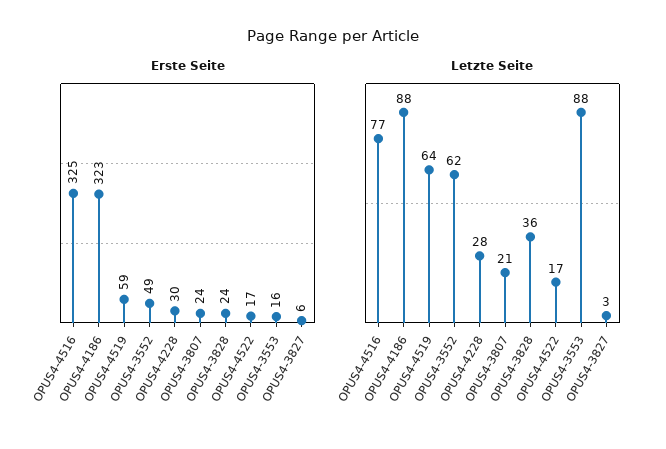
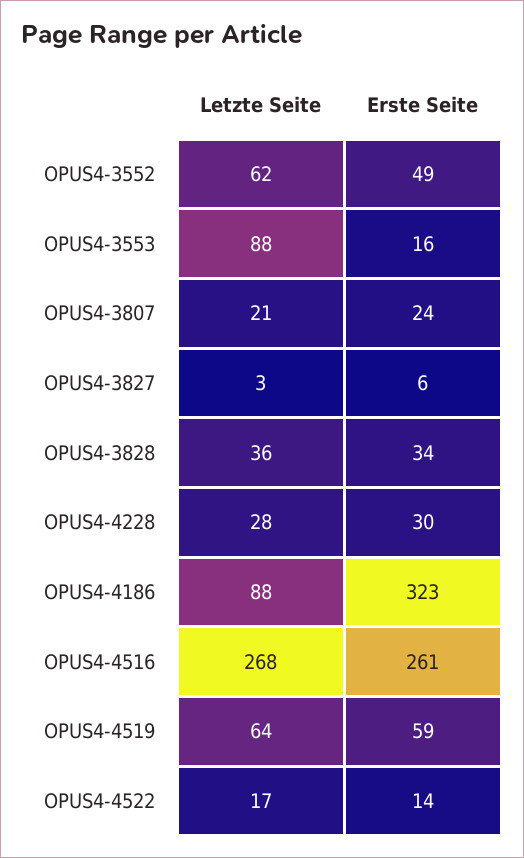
  {
    "Erste Seite": {
-     "OPUS4-4516": 325,
+     "OPUS4-4516": 261,
      "OPUS4-4186": 323,
      "OPUS4-4519": 59,
      "OPUS4-3552": 49,
      "OPUS4-4228": 30,
      "OPUS4-3807": 24,
-     "OPUS4-3828": 24,
+     "OPUS4-3828": 34,
-     "OPUS4-4522": 17,
+     "OPUS4-4522": 14,
      "OPUS4-3553": 16,
      "OPUS4-3827": 6
    },
    "Letzte Seite": {
-     "OPUS4-4516": 77,
+     "OPUS4-4516": 268,
      "OPUS4-4186": 88,
      "OPUS4-4519": 64,
      "OPUS4-3552": 62,
      "OPUS4-4228": 28,
      "OPUS4-3807": 21,
      "OPUS4-3828": 36,
      "OPUS4-4522": 17,
      "OPUS4-3553": 88,
      "OPUS4-3827": 3
    }
  }

